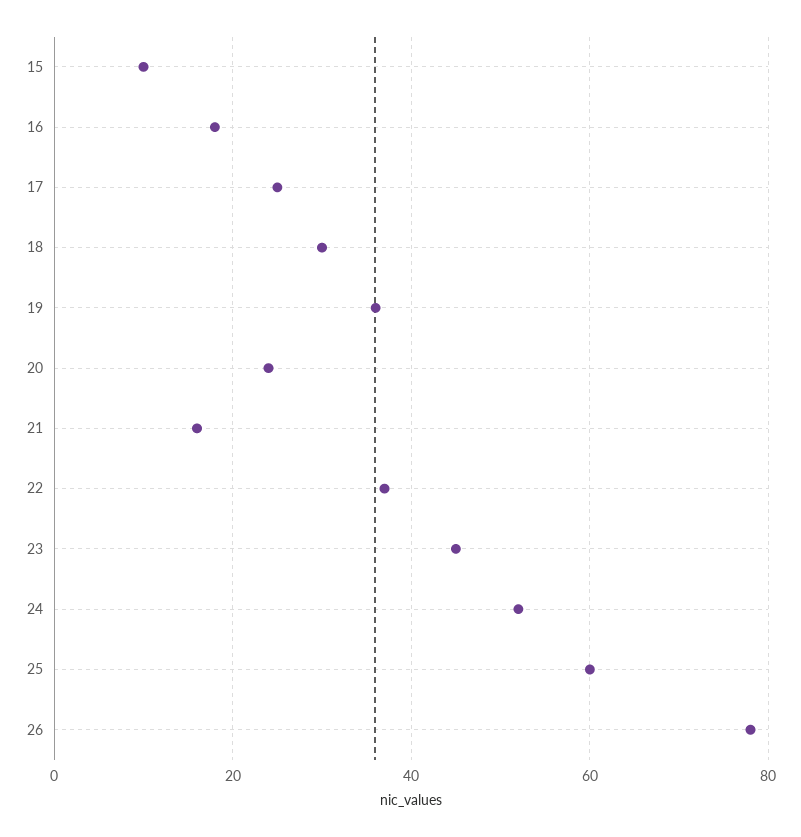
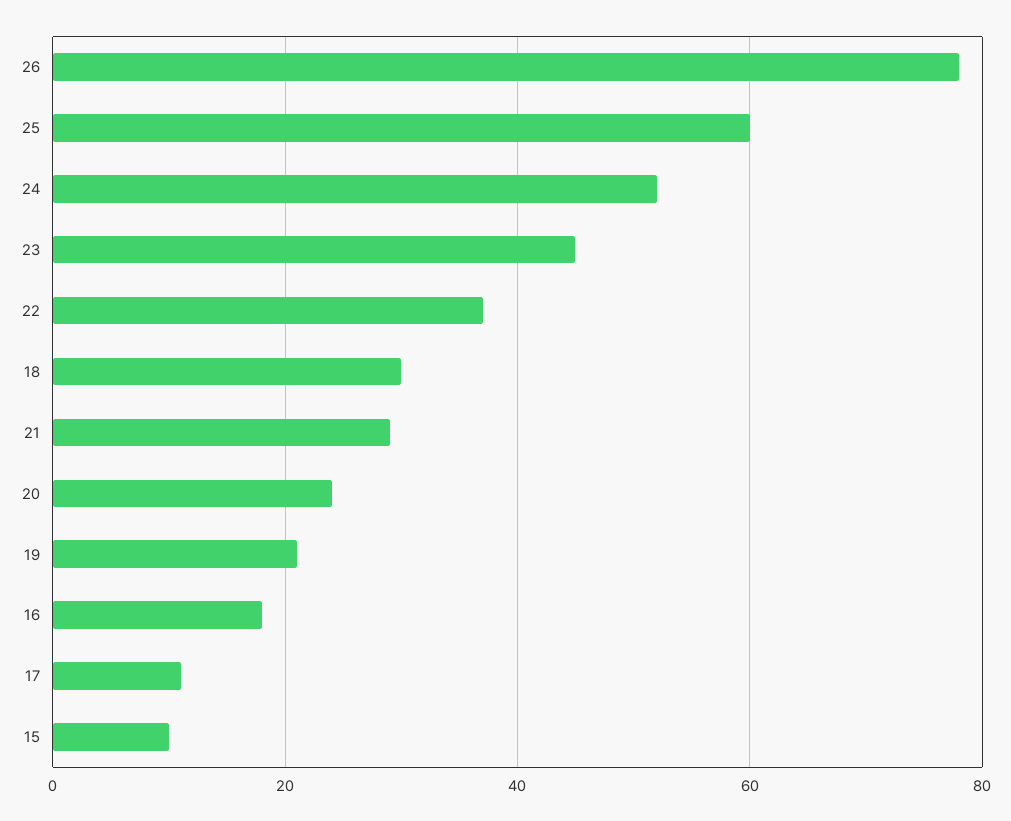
  {
    "15": 10,
    "16": 20,
-   "17": 25,
+   "17": 10,
    "18": 30,
-   "19": 35,
+   "19": 20,
    "20": 25,
-   "21": 15,
+   "21": 30,
    "22": 35,
    "23": 45,
    "24": 50,
    "25": 60,
    "26": 80
  }

